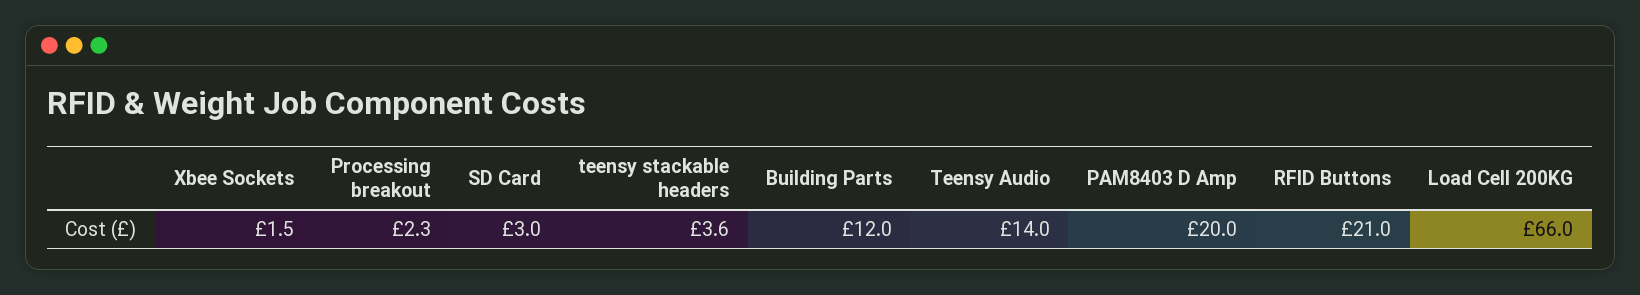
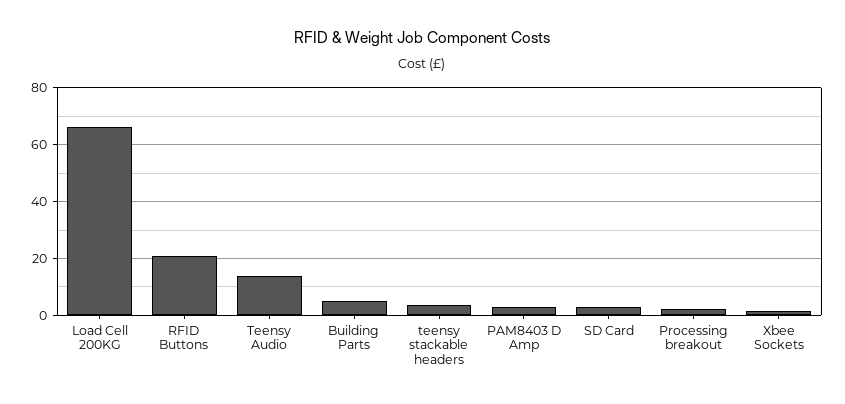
  {
    "Xbee Sockets": 1.5,
    "Processing breakout": 2.3,
    "SD Card": 3,
    "teensy stackable headers": 3.6,
-   "Building Parts": 12,
+   "Building Parts": 5,
    "Teensy Audio": 14,
-   "PAM8403 D Amp": 20,
+   "PAM8403 D Amp": 2.5,
    "RFID Buttons": 21,
    "Load Cell 200KG": 66
  }

